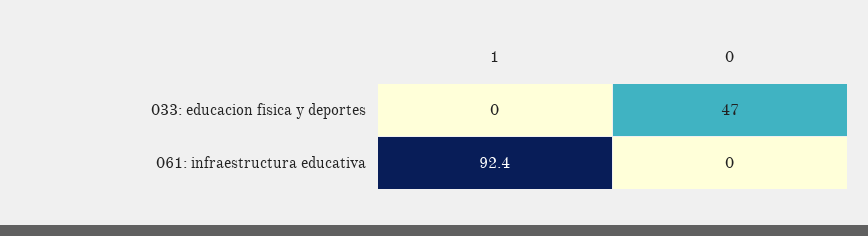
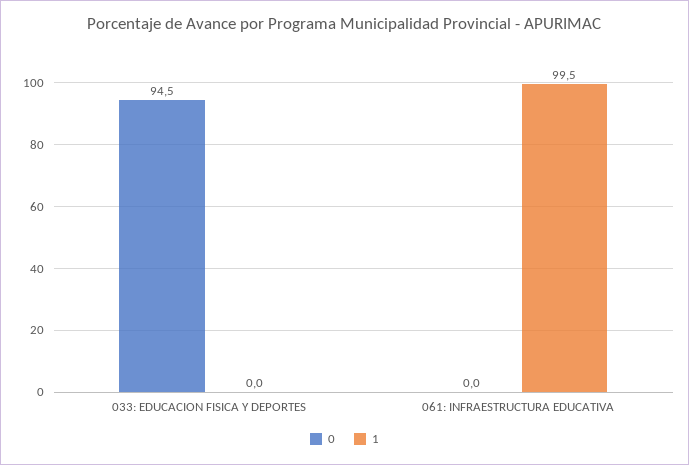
  {
    "1": {
      "033: educacion fisica y deportes": 0,
-     "061: infraestructura educativa": 92.4
+     "061: infraestructura educativa": 99.5
    },
    "0": {
-     "033: educacion fisica y deportes": 47,
+     "033: educacion fisica y deportes": 94.5,
      "061: infraestructura educativa": 0
    }
  }

